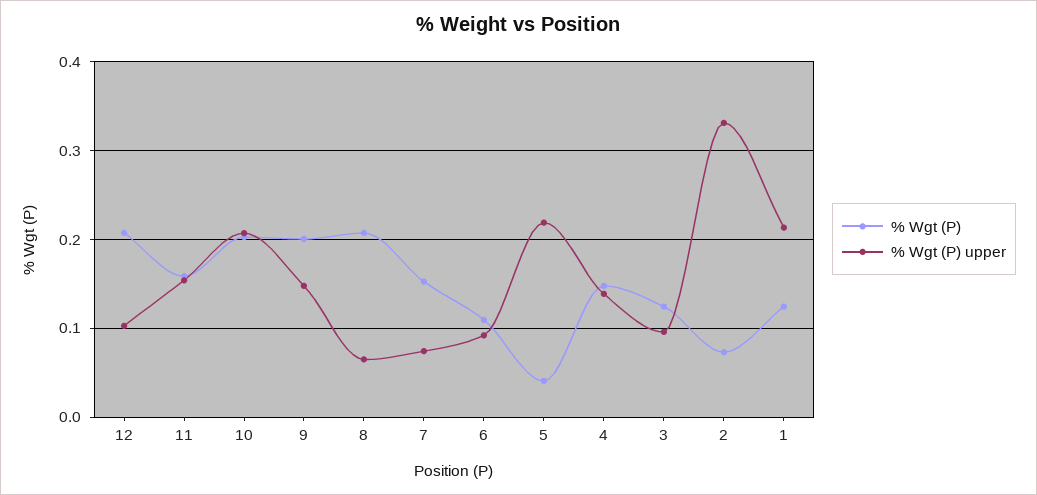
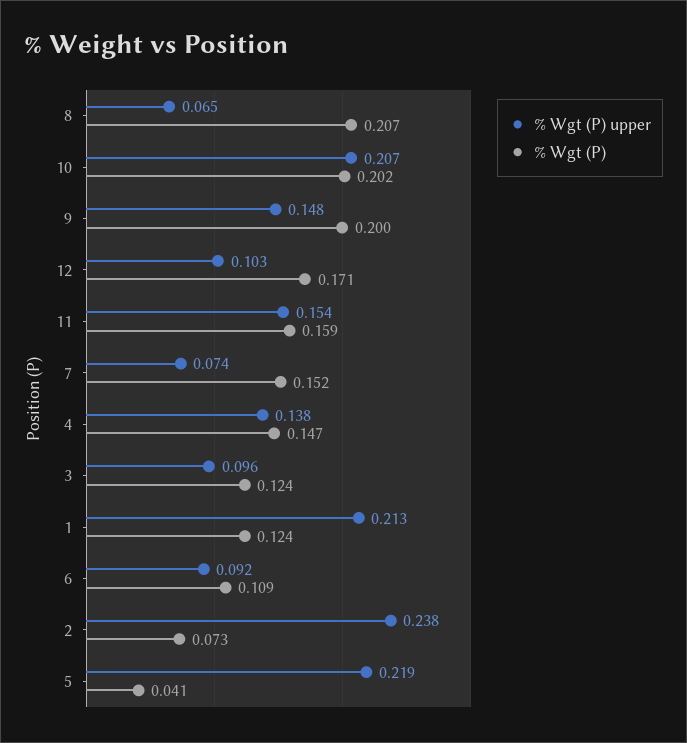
  {
    "% Wgt (P)": {
-     "12": 0.21,
+     "12": 0.171,
      "11": 0.159,
      "10": 0.202,
      "9": 0.2,
      "8": 0.207,
      "7": 0.152,
      "6": 0.109,
      "5": 0.041,
      "4": 0.147,
      "3": 0.124,
      "2": 0.073,
      "1": 0.124
    },
    "% Wgt (P) upper": {
      "12": 0.103,
      "11": 0.154,
      "10": 0.207,
      "9": 0.148,
      "8": 0.065,
      "7": 0.074,
      "6": 0.092,
      "5": 0.219,
      "4": 0.138,
      "3": 0.096,
-     "2": 0.33,
+     "2": 0.238,
      "1": 0.213
    }
  }

